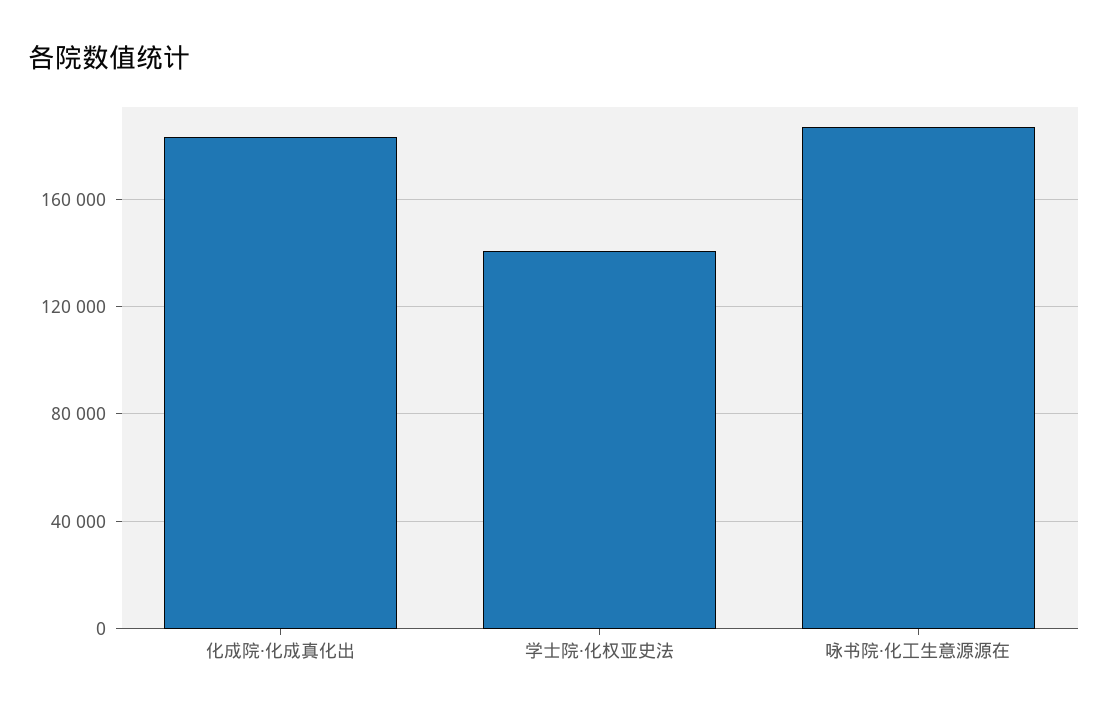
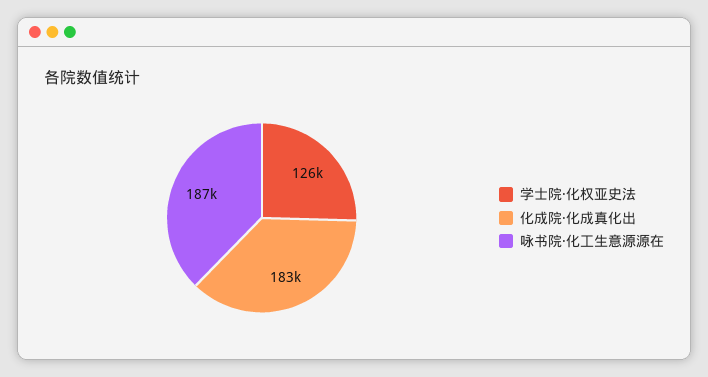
  {
    "化成院·化成真化出": 183000,
-   "学士院·化权亚史法": 140000,
+   "学士院·化权亚史法": 126000,
    "咏书院·化工生意源源在": 187000
  }

